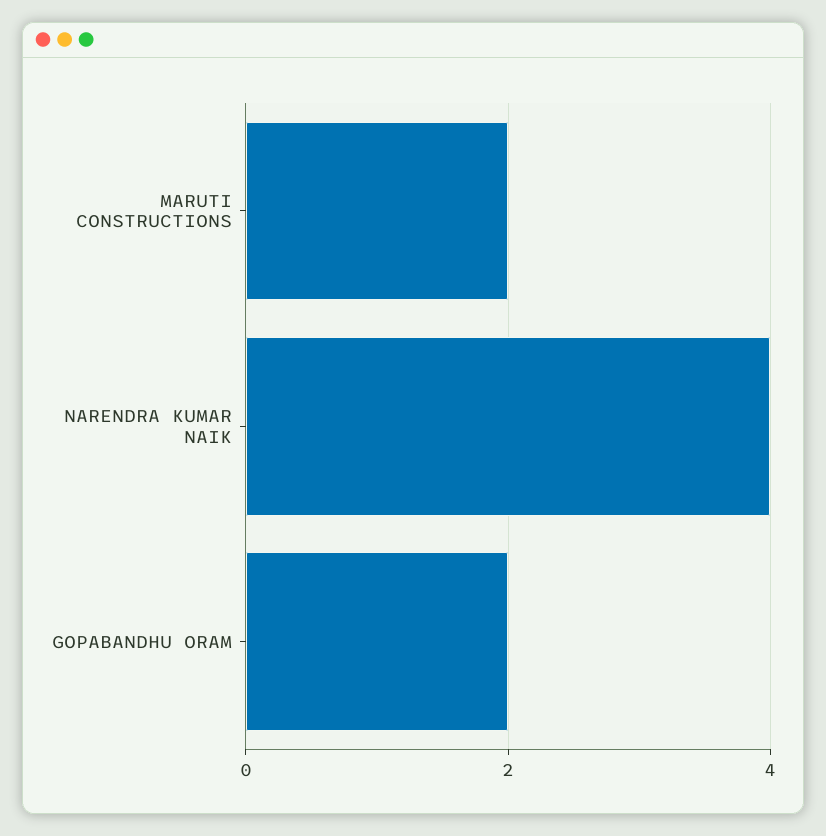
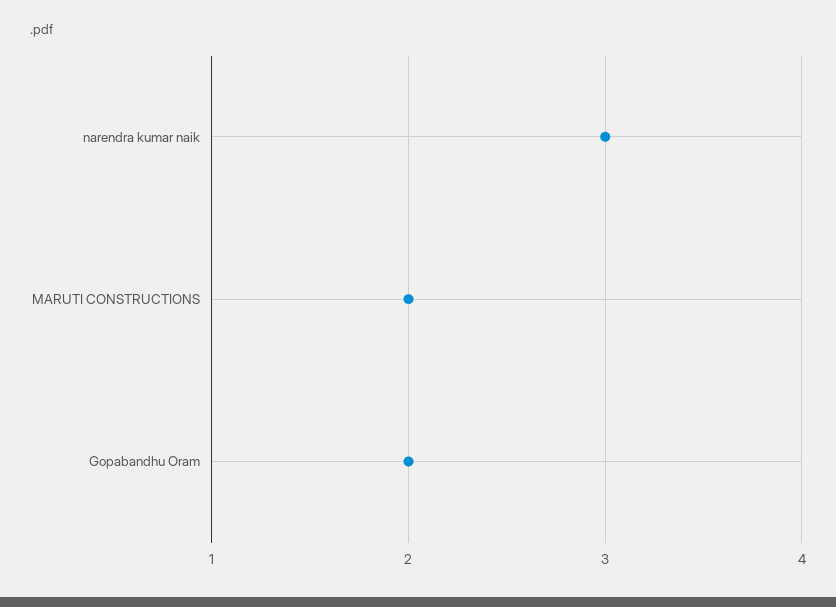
  {
    "MARUTI CONSTRUCTIONS": 2,
-   "NARENDRA KUMAR NAIK": 4,
+   "NARENDRA KUMAR NAIK": 3,
    "GOPABANDHU ORAM": 2
  }

